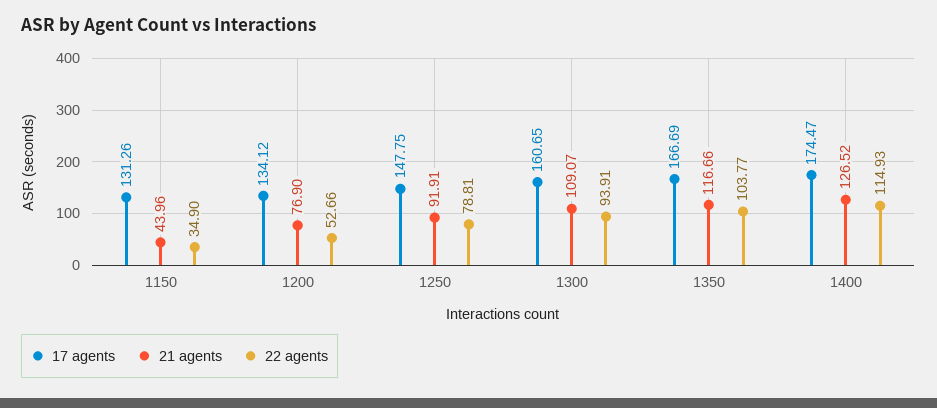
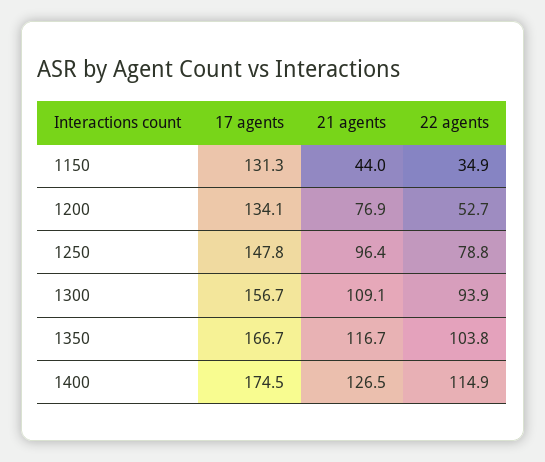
  {
    "17 agents": {
      "1150": 131.26,
      "1200": 134.12,
      "1250": 147.75,
-     "1300": 160.65,
+     "1300": 156.7,
      "1350": 166.69,
      "1400": 174.47
    },
    "21 agents": {
      "1150": 43.96,
      "1200": 76.9,
-     "1250": 91.91,
+     "1250": 96.4,
      "1300": 109.07,
      "1350": 116.66,
      "1400": 126.52
    },
    "22 agents": {
      "1150": 34.9,
      "1200": 52.66,
      "1250": 78.81,
      "1300": 93.91,
      "1350": 103.77,
      "1400": 114.93
    }
  }

